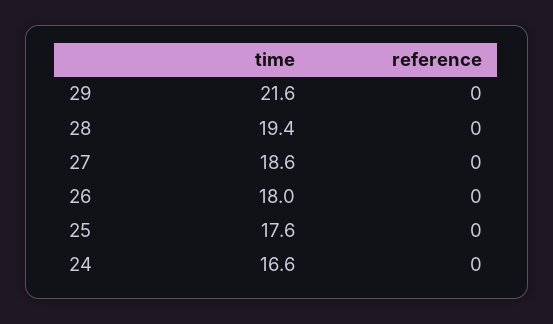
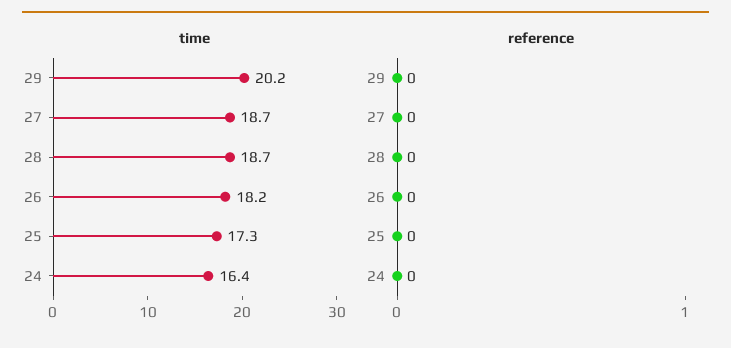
  {
    "time": {
-     "29": 21.6,
+     "29": 20.2,
-     "28": 19.4,
+     "28": 18.7,
-     "27": 18.6,
+     "27": 18.7,
-     "26": 18,
+     "26": 18.2,
-     "25": 17.6,
+     "25": 17.3,
-     "24": 16.6
+     "24": 16.4
    },
    "reference": {
      "29": 0,
      "28": 0,
      "27": 0,
      "26": 0,
      "25": 0,
      "24": 0
    }
  }

